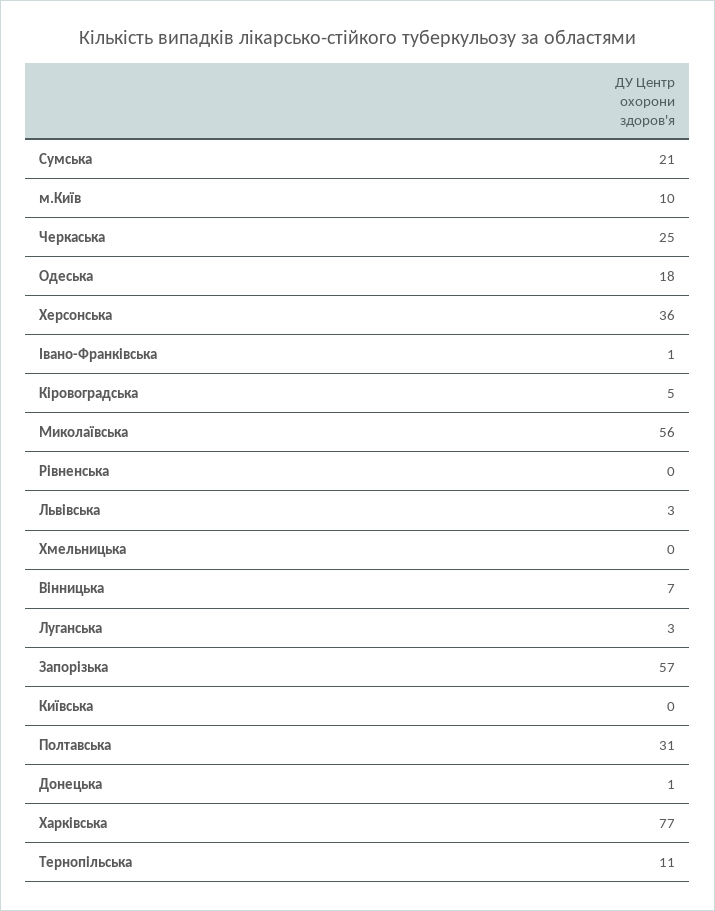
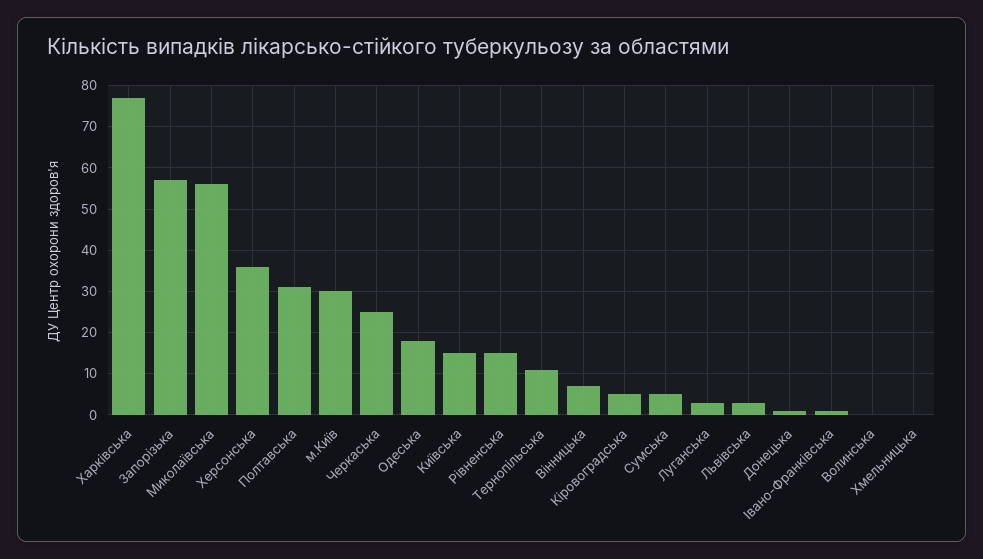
  {
-   "Сумська": 21,
+   "Сумська": 5,
-   "м.Київ": 10,
+   "м.Київ": 30,
    "Черкаська": 25,
    "Одеська": 18,
    "Херсонська": 36,
    "Івано-Франківська": 1,
    "Кіровоградська": 5,
    "Миколаївська": 56,
-   "Рівненська": 0,
+   "Рівненська": 15,
    "Львівська": 3,
    "Хмельницька": 0,
    "Вінницька": 7,
    "Луганська": 3,
    "Запорізька": 57,
-   "Київська": 0,
+   "Київська": 15,
    "Полтавська": 31,
    "Донецька": 1,
    "Харківська": 77,
-   "Тернопільська": 11
+   "Тернопільська": 11,
+   "Волинська": 0
  }

